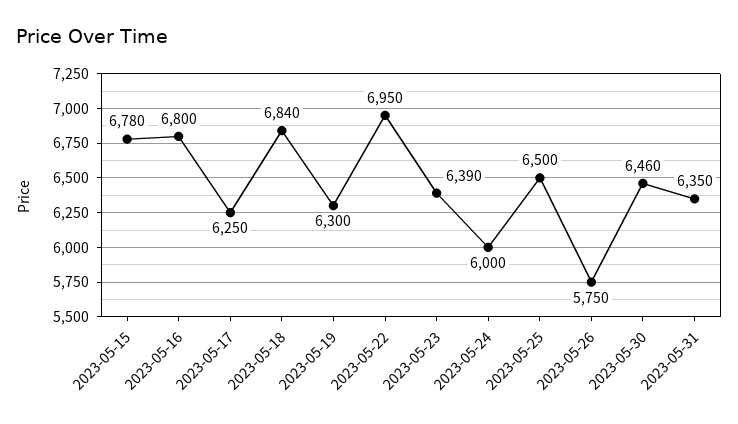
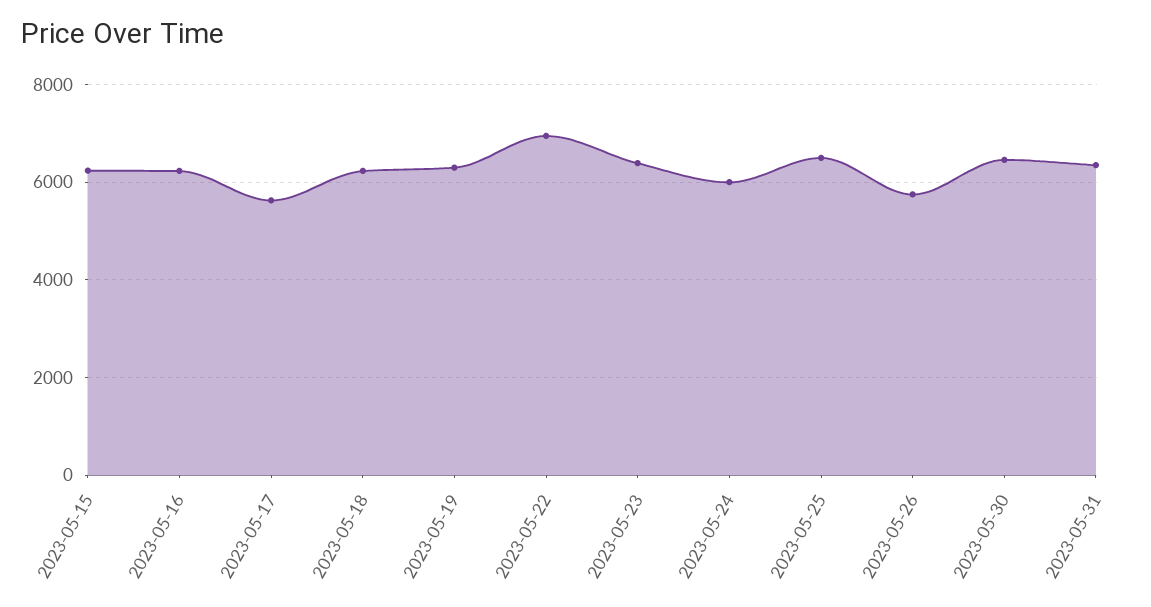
  {
-   "2023-05-15": 6780,
+   "2023-05-15": 6200,
-   "2023-05-16": 6800,
+   "2023-05-16": 6200,
-   "2023-05-17": 6250,
+   "2023-05-17": 5600,
-   "2023-05-18": 6840,
+   "2023-05-18": 6200,
    "2023-05-19": 6300,
    "2023-05-22": 6950,
    "2023-05-23": 6390,
    "2023-05-24": 6000,
    "2023-05-25": 6500,
    "2023-05-26": 5750,
    "2023-05-30": 6460,
    "2023-05-31": 6350
  }

